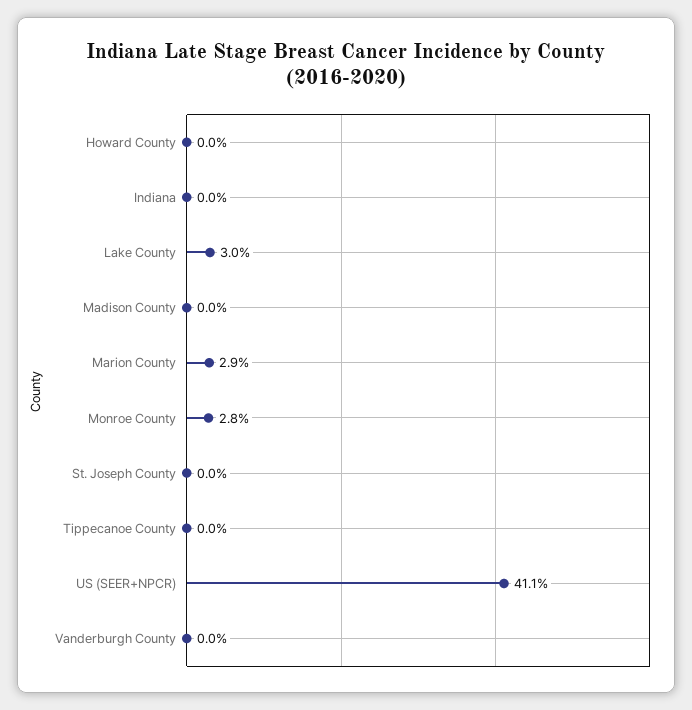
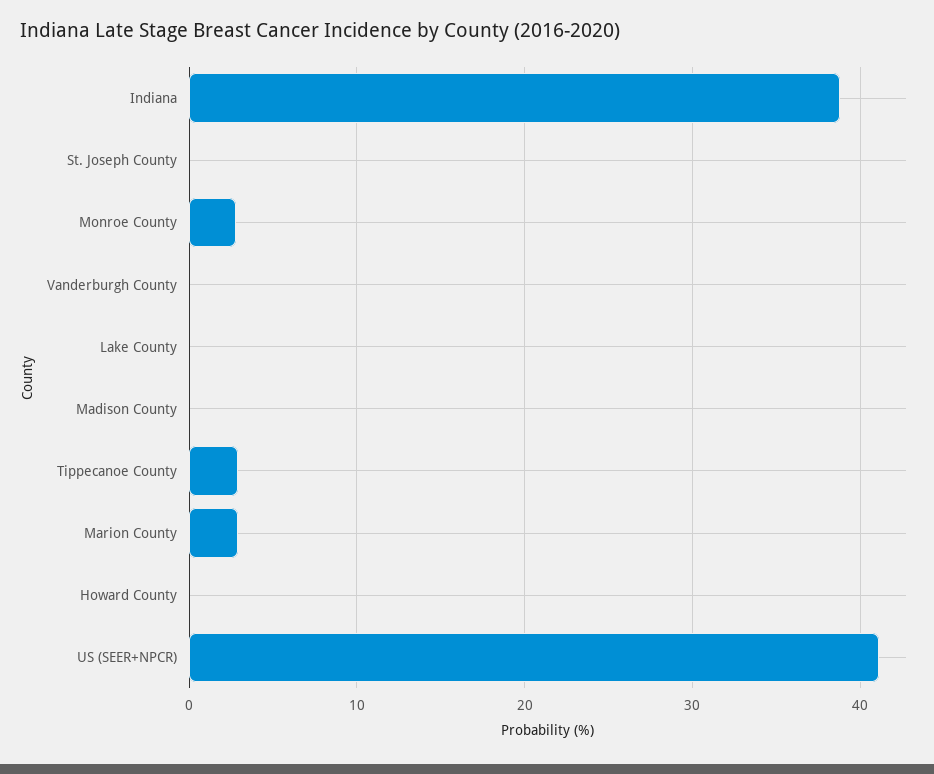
  {
    "Howard County": 0,
-   "Indiana": 0,
+   "Indiana": 39,
-   "Lake County": 3,
+   "Lake County": 0,
    "Madison County": 0,
    "Marion County": 2.9,
    "Monroe County": 2.8,
    "St. Joseph County": 0,
-   "Tippecanoe County": 0,
+   "Tippecanoe County": 3,
    "US (SEER+NPCR)": 41.1,
    "Vanderburgh County": 0
  }

